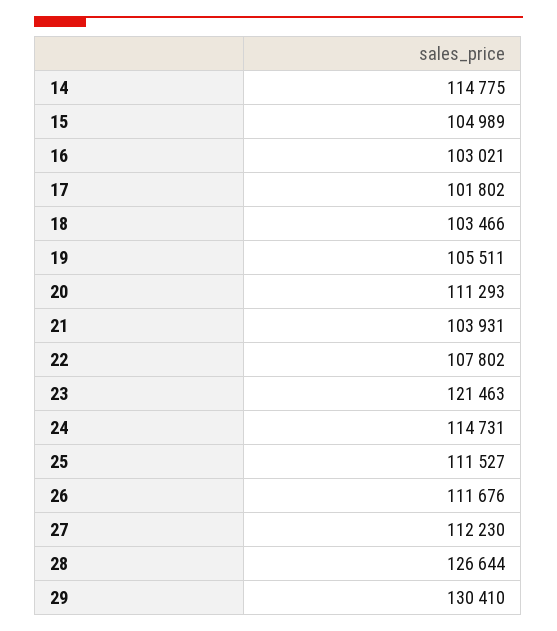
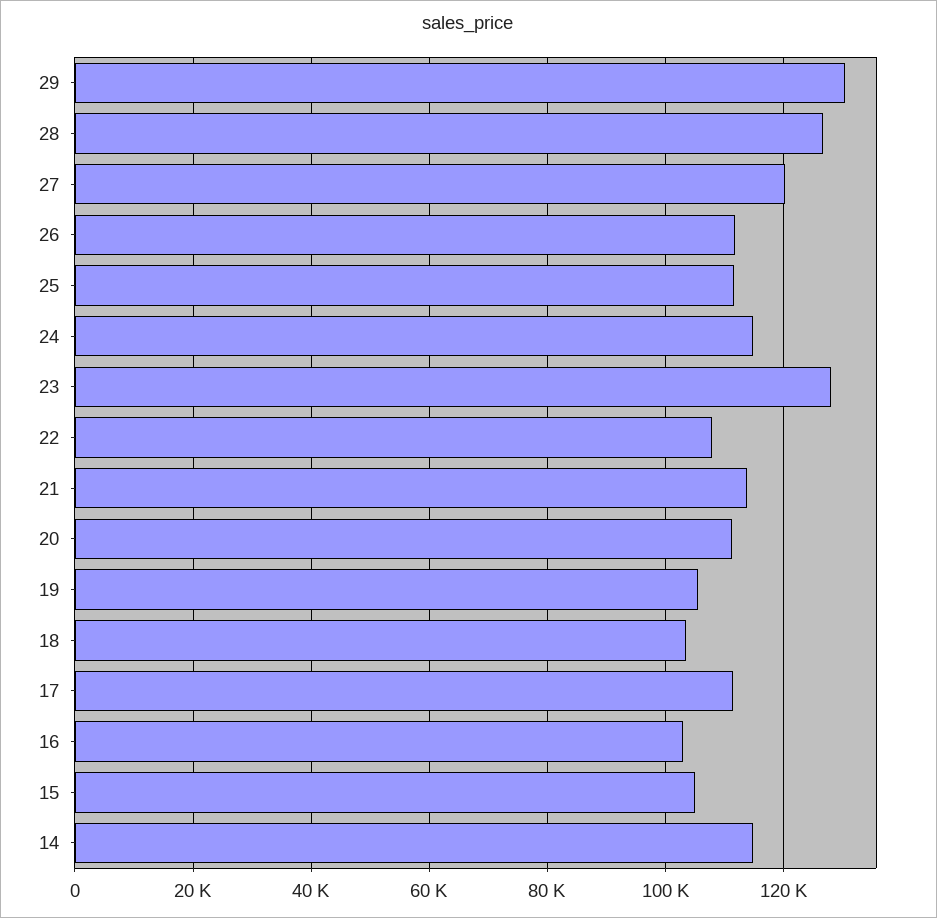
  {
    "14": 114775,
    "15": 104989,
    "16": 103021,
-   "17": 101802,
+   "17": 112000,
    "18": 103466,
    "19": 105511,
    "20": 111293,
-   "21": 103931,
+   "21": 114000,
    "22": 107802,
-   "23": 121463,
+   "23": 128000,
    "24": 114731,
    "25": 111527,
    "26": 111676,
-   "27": 112230,
+   "27": 120000,
    "28": 126644,
    "29": 130410
  }

